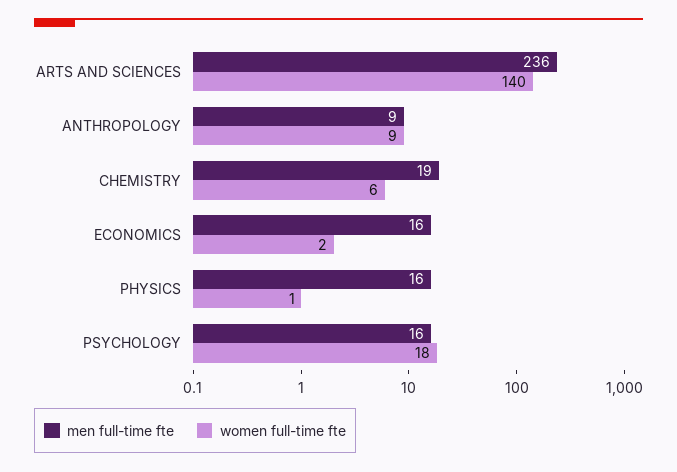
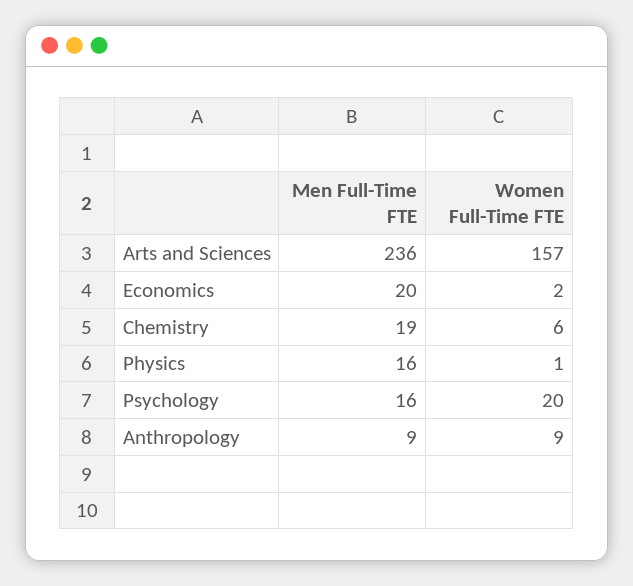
  {
    "men full-time fte": {
      "ARTS AND SCIENCES": 236,
      "ANTHROPOLOGY": 9,
      "CHEMISTRY": 19,
-     "ECONOMICS": 16,
+     "ECONOMICS": 20,
      "PHYSICS": 16,
      "PSYCHOLOGY": 16
    },
    "women full-time fte": {
-     "ARTS AND SCIENCES": 140,
+     "ARTS AND SCIENCES": 157,
      "ANTHROPOLOGY": 9,
      "CHEMISTRY": 6,
      "ECONOMICS": 2,
      "PHYSICS": 1,
-     "PSYCHOLOGY": 18
+     "PSYCHOLOGY": 20
    }
  }

